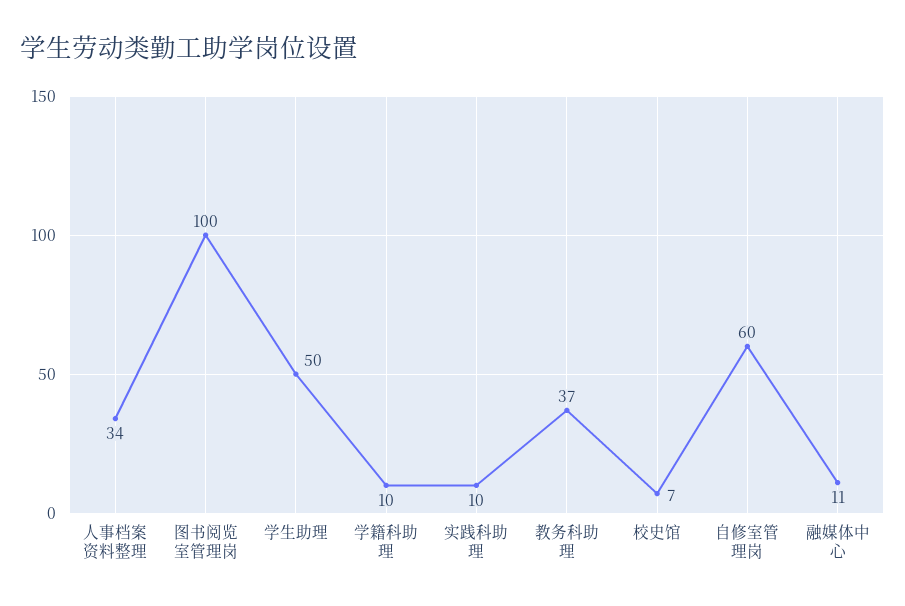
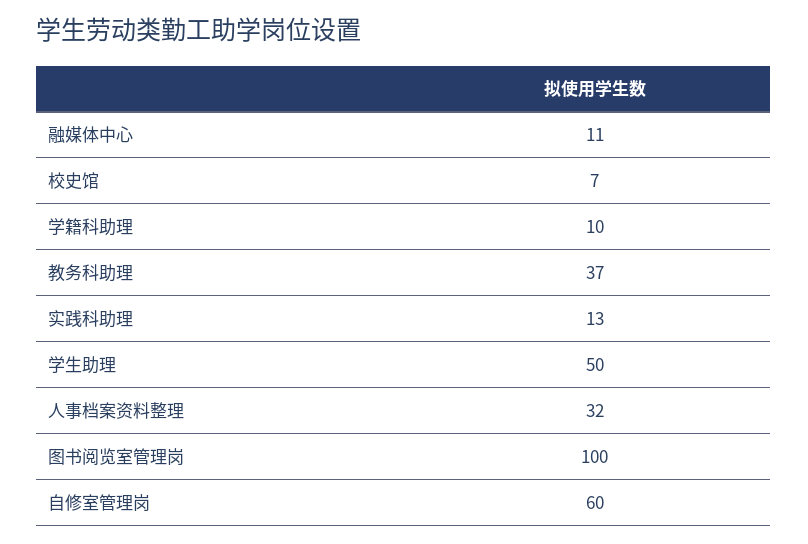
  {
-   "人事档案资料整理": 34,
+   "人事档案资料整理": 32,
    "图书阅览室管理岗": 100,
    "学生助理": 50,
    "学籍科助理": 10,
-   "实践科助理": 10,
+   "实践科助理": 13,
    "教务科助理": 37,
    "校史馆": 7,
    "自修室管理岗": 60,
    "融媒体中心": 11
  }

